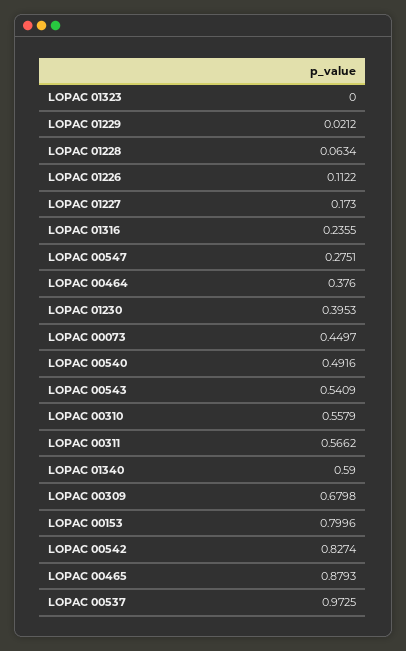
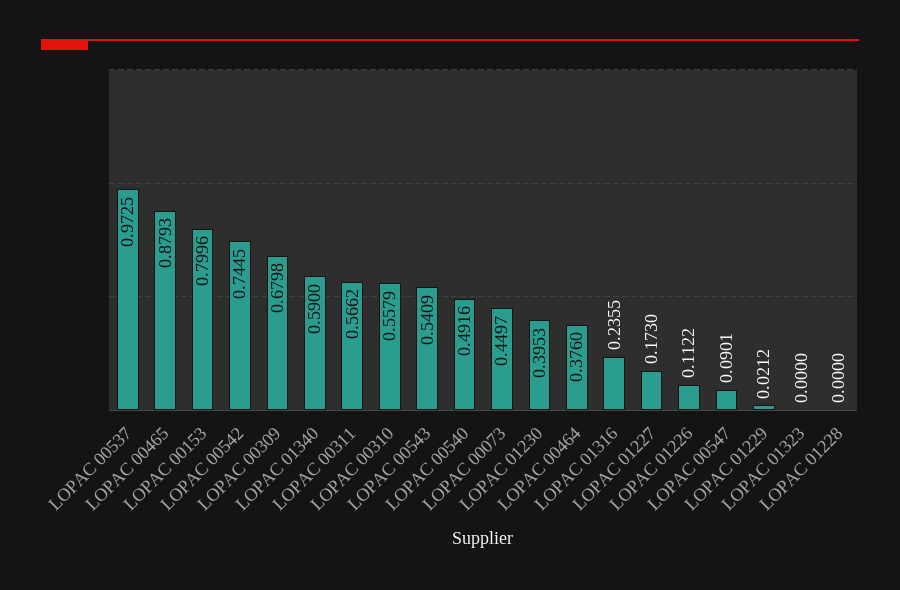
  {
    "LOPAC 01323": 0,
    "LOPAC 01229": 0.0212,
-   "LOPAC 01228": 0.0634,
+   "LOPAC 01228": 0,
    "LOPAC 01226": 0.1122,
    "LOPAC 01227": 0.173,
    "LOPAC 01316": 0.2355,
-   "LOPAC 00547": 0.2751,
+   "LOPAC 00547": 0.0901,
    "LOPAC 00464": 0.376,
    "LOPAC 01230": 0.3953,
    "LOPAC 00073": 0.4497,
    "LOPAC 00540": 0.4916,
    "LOPAC 00543": 0.5409,
    "LOPAC 00310": 0.5579,
    "LOPAC 00311": 0.5662,
    "LOPAC 01340": 0.59,
    "LOPAC 00309": 0.6798,
    "LOPAC 00153": 0.7996,
-   "LOPAC 00542": 0.8274,
+   "LOPAC 00542": 0.7445,
    "LOPAC 00465": 0.8793,
    "LOPAC 00537": 0.9725
  }

